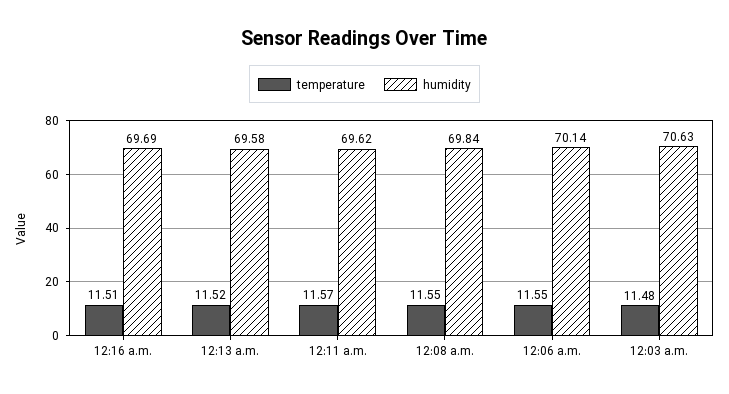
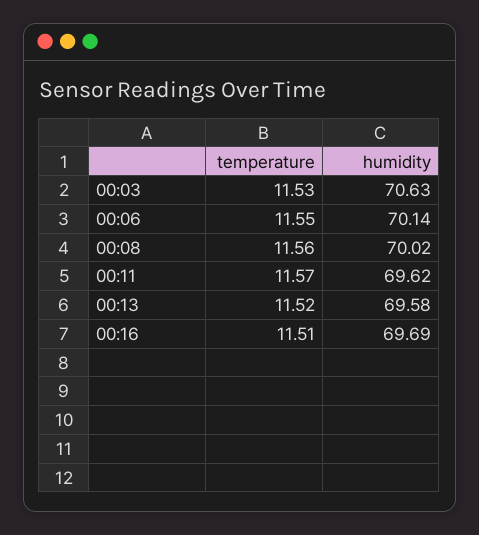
  {
    "temperature": {
      "12:16 a.m.": 11.51,
      "12:13 a.m.": 11.52,
      "12:11 a.m.": 11.57,
-     "12:08 a.m.": 11.55,
+     "12:08 a.m.": 11.56,
      "12:06 a.m.": 11.55,
-     "12:03 a.m.": 11.48
+     "12:03 a.m.": 11.53
    },
    "humidity": {
      "12:16 a.m.": 69.69,
      "12:13 a.m.": 69.58,
      "12:11 a.m.": 69.62,
-     "12:08 a.m.": 69.84,
+     "12:08 a.m.": 70.02,
      "12:06 a.m.": 70.14,
      "12:03 a.m.": 70.63
    }
  }

